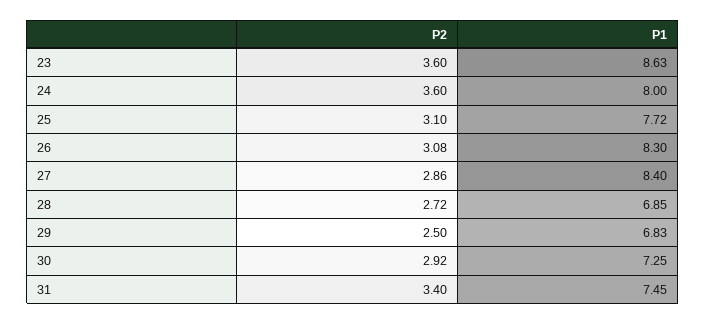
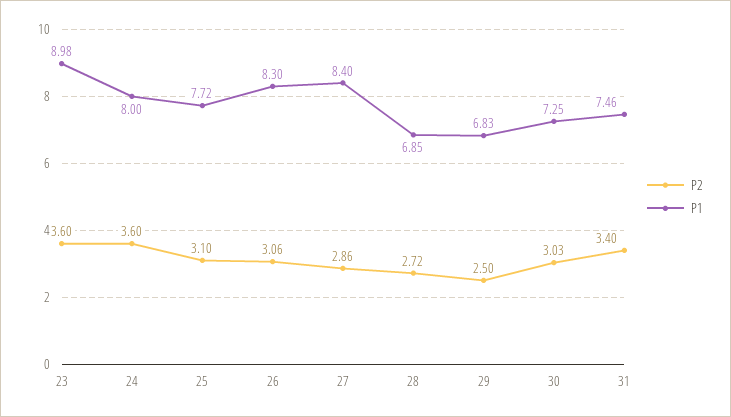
  {
    "P2": {
      "23": 3.6,
      "24": 3.6,
      "25": 3.1,
-     "26": 3.08,
+     "26": 3.06,
      "27": 2.86,
      "28": 2.72,
      "29": 2.5,
-     "30": 2.92,
+     "30": 3.03,
      "31": 3.4
    },
    "P1": {
-     "23": 8.63,
+     "23": 8.98,
      "24": 8,
      "25": 7.72,
      "26": 8.3,
      "27": 8.4,
      "28": 6.85,
      "29": 6.83,
      "30": 7.25,
-     "31": 7.45
+     "31": 7.46
    }
  }

